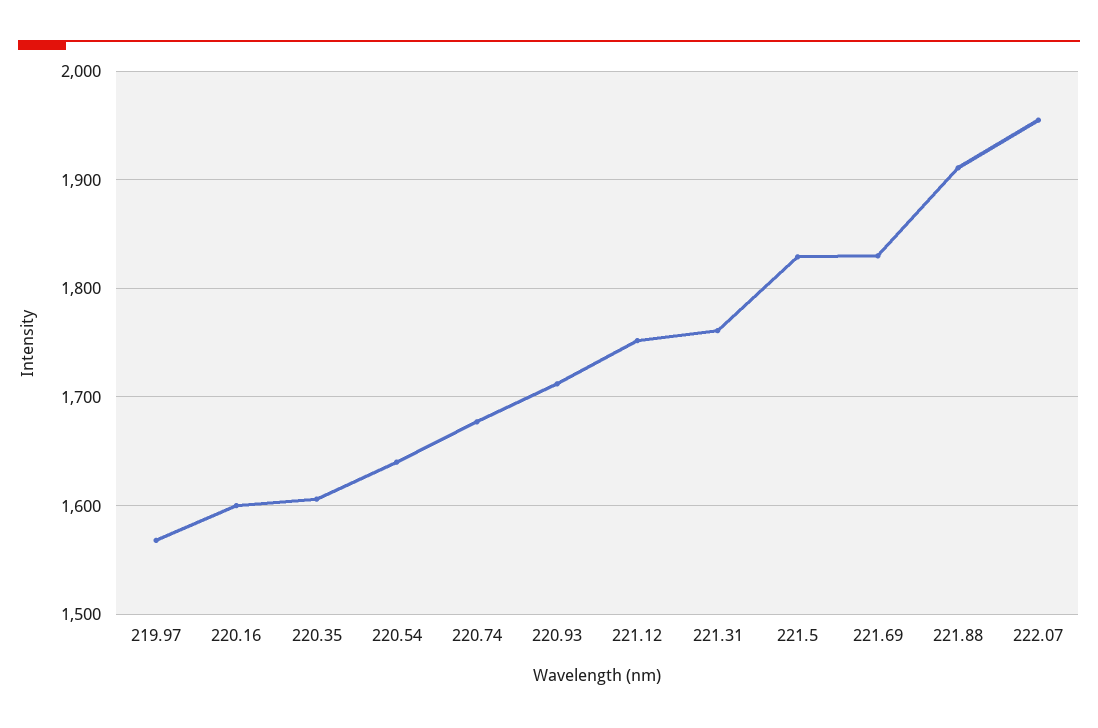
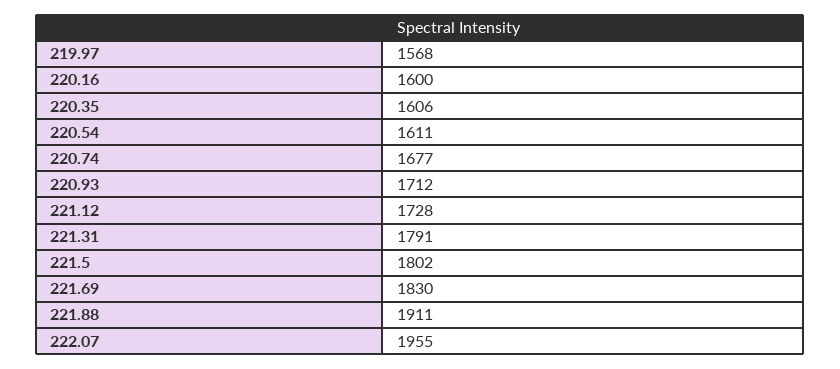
  {
    "219.97": 1568,
    "220.16": 1600,
    "220.35": 1606,
-   "220.54": 1640,
+   "220.54": 1611,
    "220.74": 1677,
    "220.93": 1712,
-   "221.12": 1750,
+   "221.12": 1728,
-   "221.31": 1760,
+   "221.31": 1791,
-   "221.5": 1830,
+   "221.5": 1802,
    "221.69": 1830,
    "221.88": 1911,
    "222.07": 1955
  }

